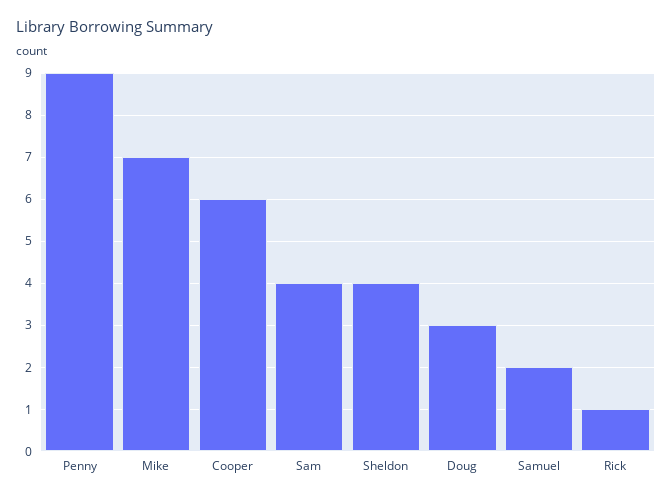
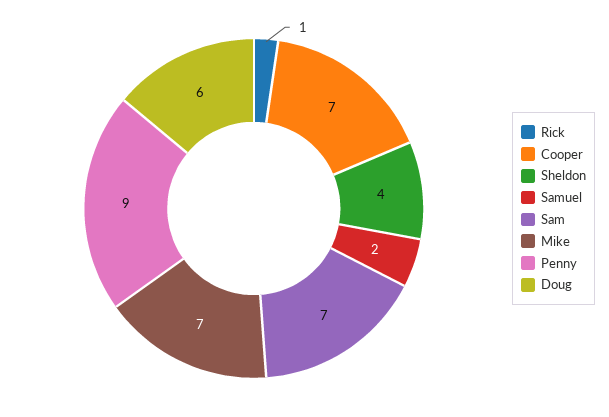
  {
    "Penny": 9,
    "Mike": 7,
-   "Cooper": 6,
+   "Cooper": 7,
-   "Sam": 4,
+   "Sam": 7,
    "Sheldon": 4,
-   "Doug": 3,
+   "Doug": 6,
    "Samuel": 2,
    "Rick": 1
  }

